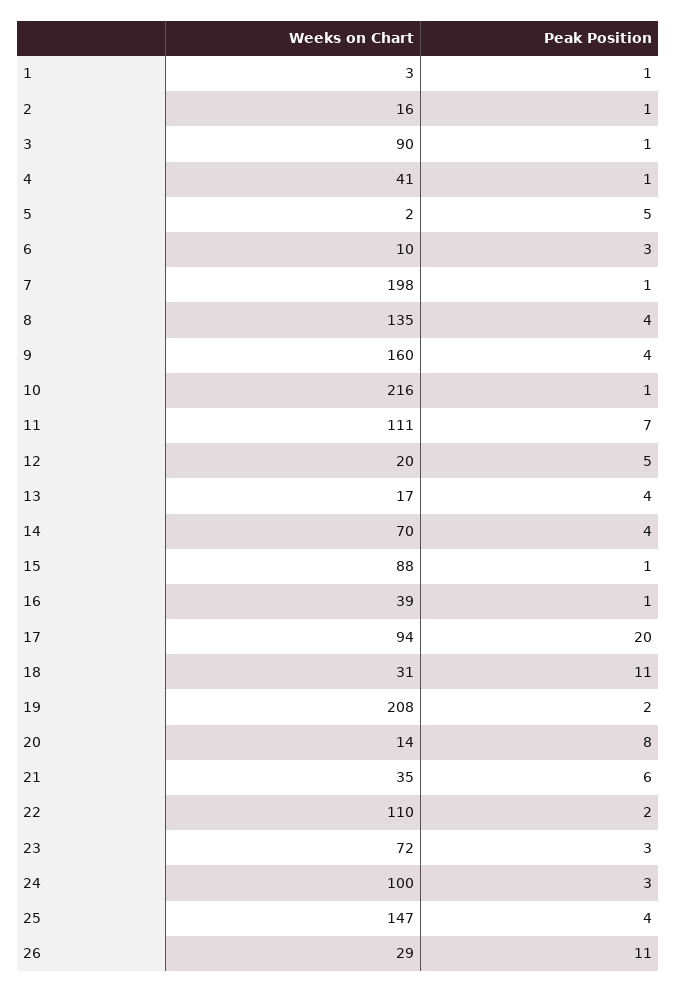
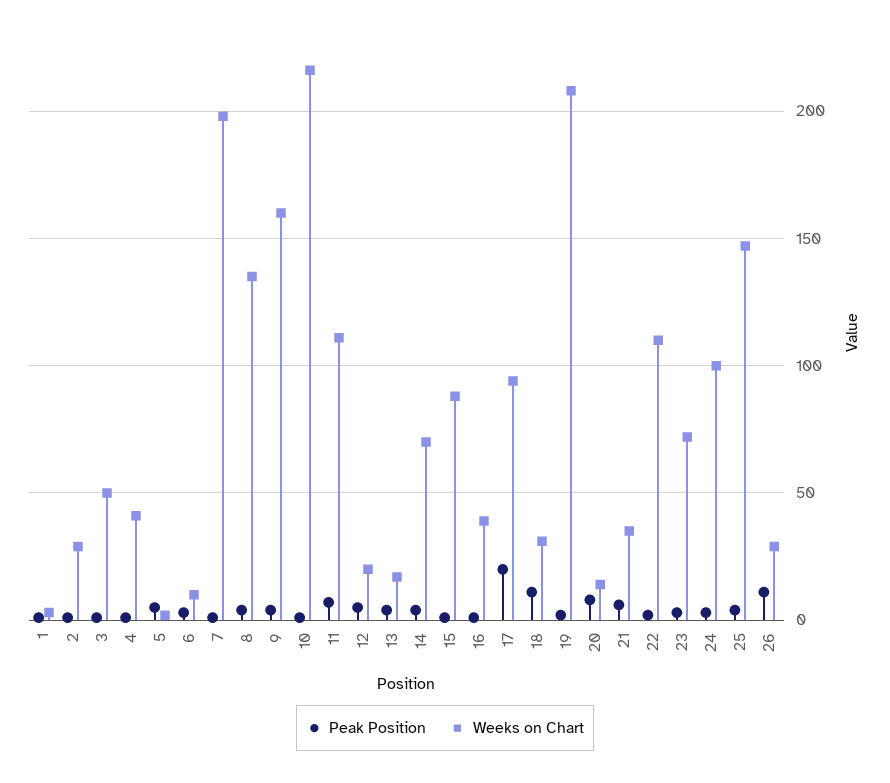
  {
    "Weeks on Chart": {
      "1": 3,
-     "2": 16,
+     "2": 30,
-     "3": 90,
+     "3": 50,
      "4": 41,
      "5": 2,
      "6": 10,
      "7": 198,
      "8": 135,
      "9": 160,
      "10": 216,
      "11": 111,
      "12": 20,
      "13": 17,
      "14": 70,
      "15": 88,
      "16": 39,
      "17": 94,
      "18": 31,
      "19": 208,
      "20": 14,
      "21": 35,
      "22": 110,
      "23": 72,
      "24": 100,
      "25": 147,
      "26": 29
    },
    "Peak Position": {
      "1": 1,
      "2": 1,
      "3": 1,
      "4": 1,
      "5": 5,
      "6": 3,
      "7": 1,
      "8": 4,
      "9": 4,
      "10": 1,
      "11": 7,
      "12": 5,
      "13": 4,
      "14": 4,
      "15": 1,
      "16": 1,
      "17": 20,
      "18": 11,
      "19": 2,
      "20": 8,
      "21": 6,
      "22": 2,
      "23": 3,
      "24": 3,
      "25": 4,
      "26": 11
    }
  }

